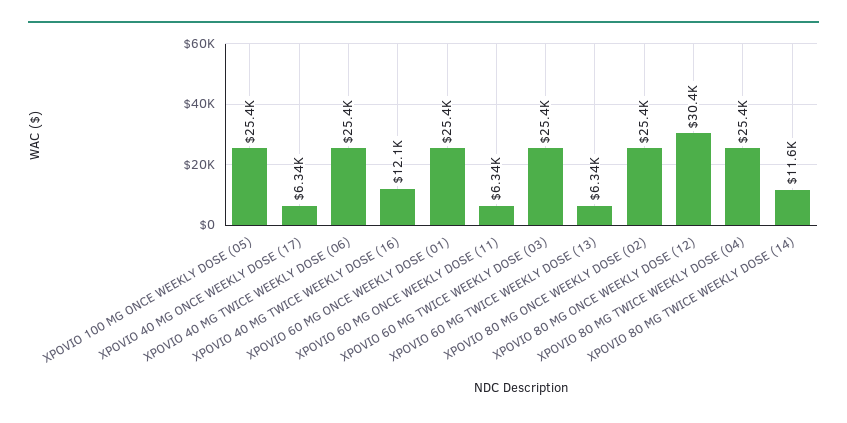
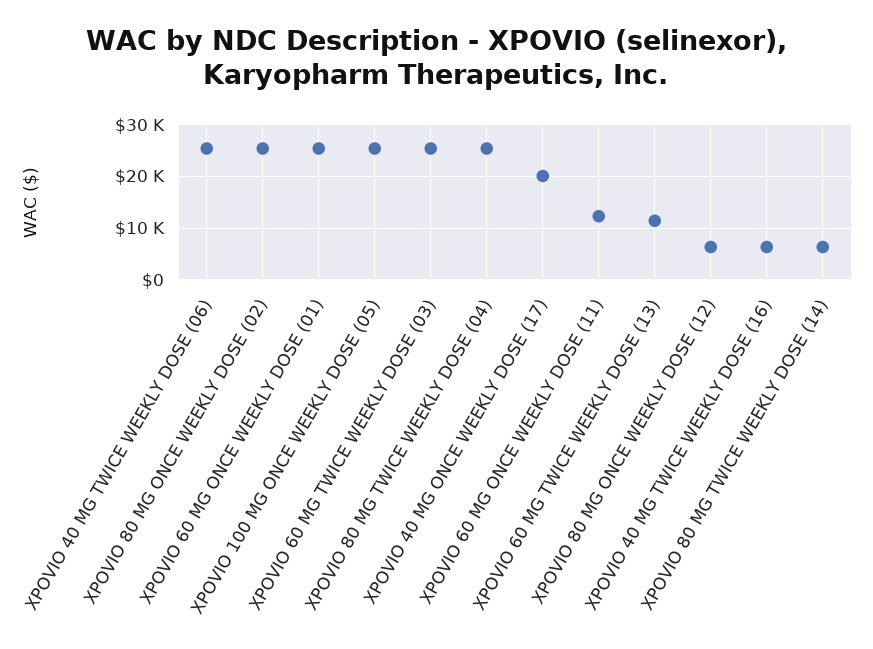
  {
    "XPOVIO 100 MG ONCE WEEKLY DOSE (05)": 25400,
-   "XPOVIO 40 MG ONCE WEEKLY DOSE (17)": 6340,
+   "XPOVIO 40 MG ONCE WEEKLY DOSE (17)": 20000,
    "XPOVIO 40 MG TWICE WEEKLY DOSE (06)": 25400,
-   "XPOVIO 40 MG TWICE WEEKLY DOSE (16)": 12100,
+   "XPOVIO 40 MG TWICE WEEKLY DOSE (16)": 6000,
    "XPOVIO 60 MG ONCE WEEKLY DOSE (01)": 25400,
-   "XPOVIO 60 MG ONCE WEEKLY DOSE (11)": 6340,
+   "XPOVIO 60 MG ONCE WEEKLY DOSE (11)": 12000,
    "XPOVIO 60 MG TWICE WEEKLY DOSE (03)": 25400,
-   "XPOVIO 60 MG TWICE WEEKLY DOSE (13)": 6340,
+   "XPOVIO 60 MG TWICE WEEKLY DOSE (13)": 12000,
    "XPOVIO 80 MG ONCE WEEKLY DOSE (02)": 25400,
-   "XPOVIO 80 MG ONCE WEEKLY DOSE (12)": 30400,
+   "XPOVIO 80 MG ONCE WEEKLY DOSE (12)": 6000,
    "XPOVIO 80 MG TWICE WEEKLY DOSE (04)": 25400,
-   "XPOVIO 80 MG TWICE WEEKLY DOSE (14)": 11600
+   "XPOVIO 80 MG TWICE WEEKLY DOSE (14)": 6000
  }

